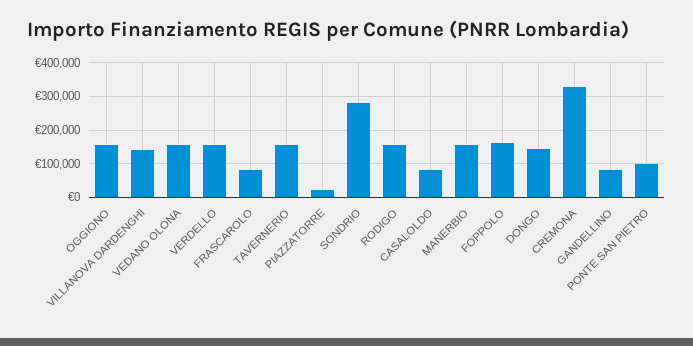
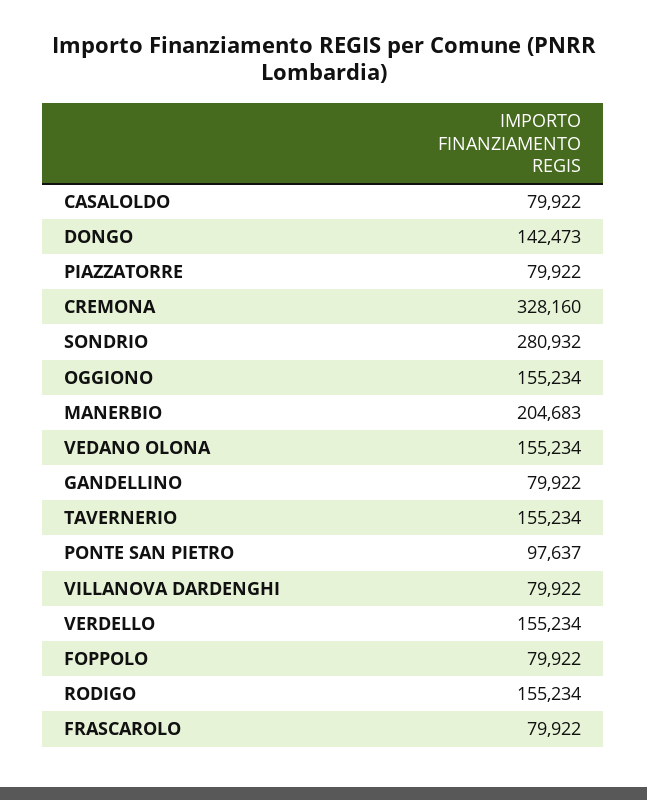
  {
    "OGGIONO": 155234,
-   "VILLANOVA DARDENGHI": 140000,
+   "VILLANOVA DARDENGHI": 79922,
    "VEDANO OLONA": 155234,
    "VERDELLO": 155234,
    "FRASCAROLO": 79922,
    "TAVERNERIO": 155234,
-   "PIAZZATORRE": 20000,
+   "PIAZZATORRE": 79922,
    "SONDRIO": 280932,
    "RODIGO": 155234,
    "CASALOLDO": 79922,
-   "MANERBIO": 160000,
+   "MANERBIO": 204683,
-   "FOPPOLO": 160000,
+   "FOPPOLO": 79922,
    "DONGO": 142473,
    "CREMONA": 328160,
    "GANDELLINO": 79922,
    "PONTE SAN PIETRO": 97637
  }

